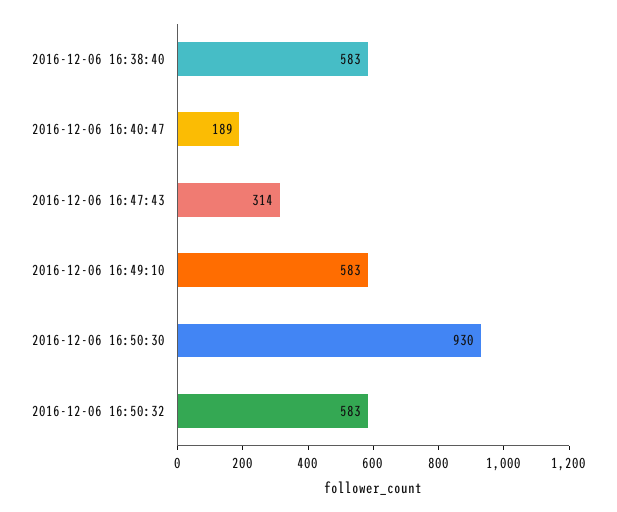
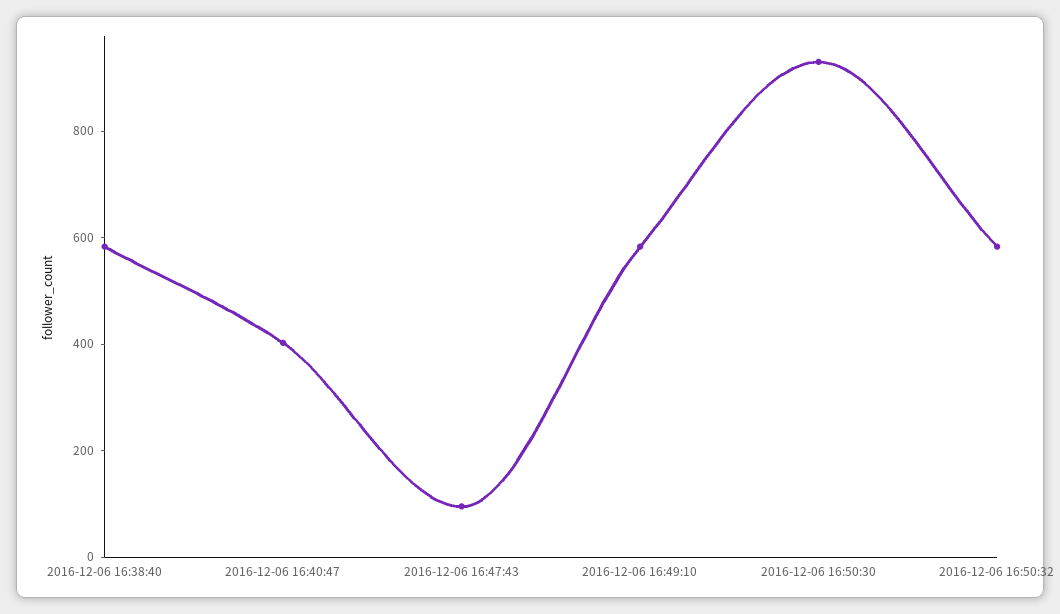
  {
    "2016-12-06 16:38:40": 583,
-   "2016-12-06 16:40:47": 189,
+   "2016-12-06 16:40:47": 400,
-   "2016-12-06 16:47:43": 314,
+   "2016-12-06 16:47:43": 100,
    "2016-12-06 16:49:10": 583,
    "2016-12-06 16:50:30": 930,
    "2016-12-06 16:50:32": 583
  }

